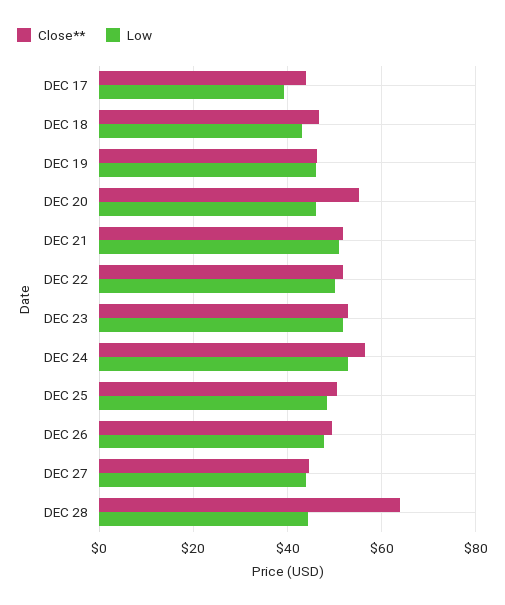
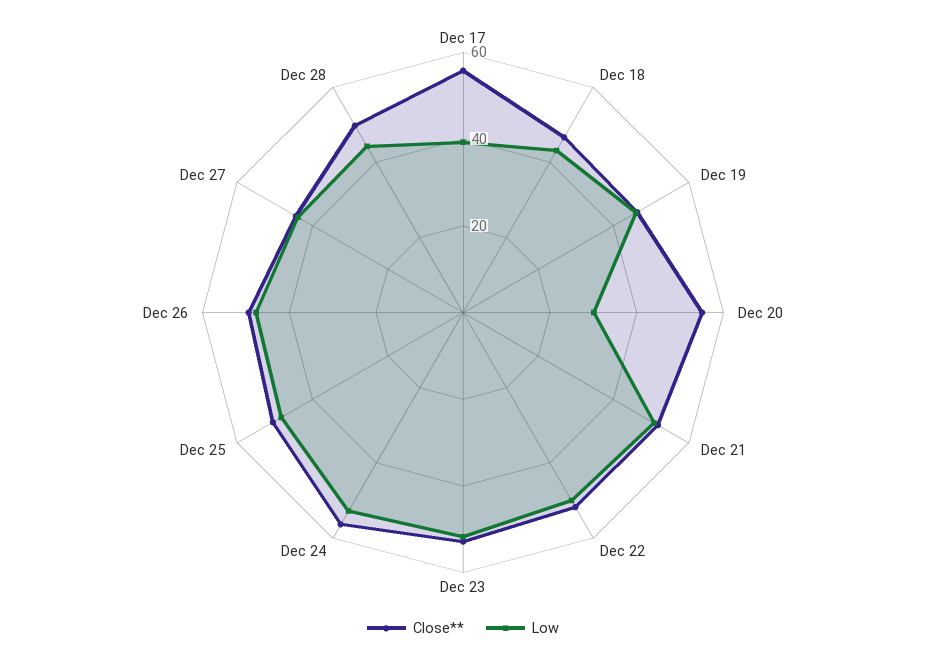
  {
    "Close**": {
-     "DEC 17": 44,
+     "DEC 17": 55,
      "DEC 18": 46,
      "DEC 19": 46,
      "DEC 20": 56,
      "DEC 21": 52,
      "DEC 22": 52,
      "DEC 23": 52,
      "DEC 24": 56,
      "DEC 25": 50,
      "DEC 26": 50,
      "DEC 27": 44,
-     "DEC 28": 64
+     "DEC 28": 50
    },
    "Low": {
      "DEC 17": 40,
      "DEC 18": 44,
      "DEC 19": 46,
-     "DEC 20": 46,
+     "DEC 20": 30,
      "DEC 21": 50,
      "DEC 22": 50,
      "DEC 23": 52,
      "DEC 24": 52,
      "DEC 25": 48,
      "DEC 26": 48,
      "DEC 27": 44,
      "DEC 28": 44
    }
  }

